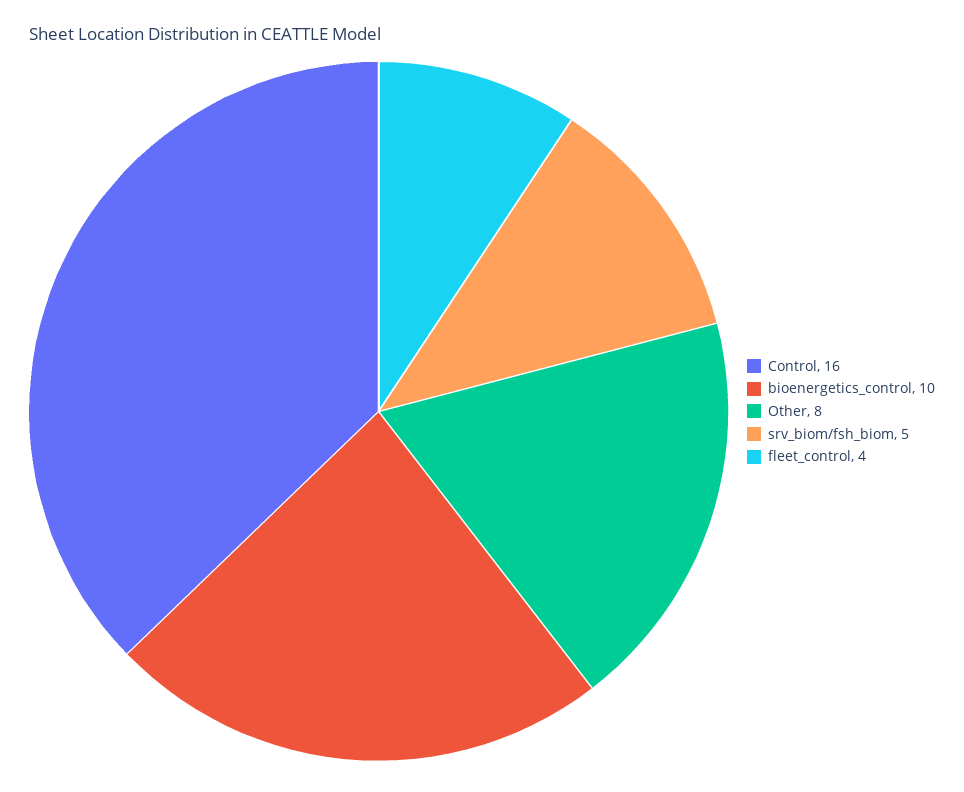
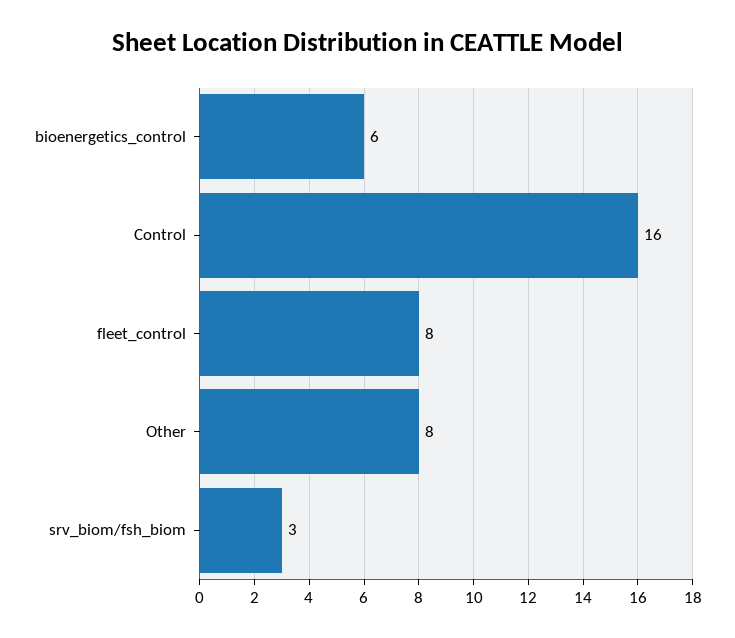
  {
    "Control": 16,
-   "bioenergetics_control": 10,
+   "bioenergetics_control": 6,
    "Other": 8,
-   "srv_biom/fsh_biom": 5,
+   "srv_biom/fsh_biom": 3,
-   "fleet_control": 4
+   "fleet_control": 8
  }

